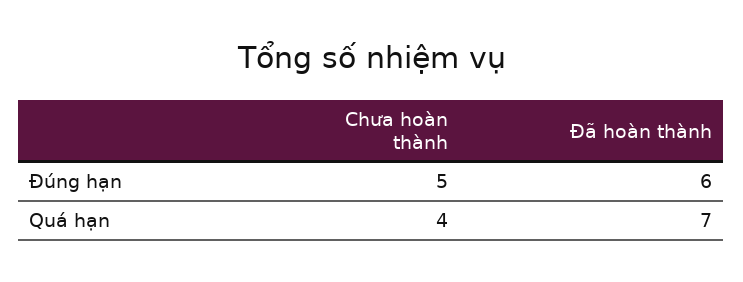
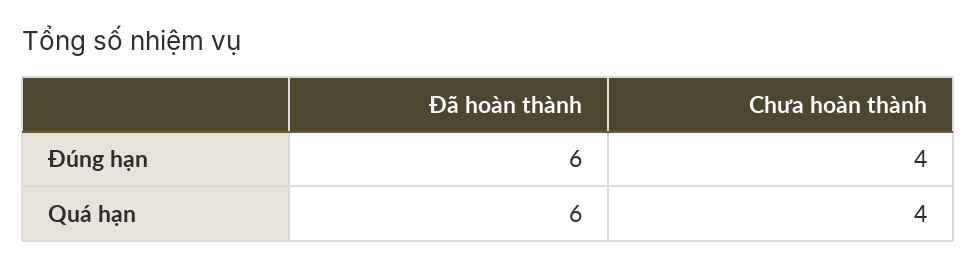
  {
    "Chưa hoàn thành": {
-     "Đúng hạn": 5,
+     "Đúng hạn": 4,
      "Quá hạn": 4
    },
    "Đã hoàn thành": {
      "Đúng hạn": 6,
-     "Quá hạn": 7
+     "Quá hạn": 6
    }
  }

